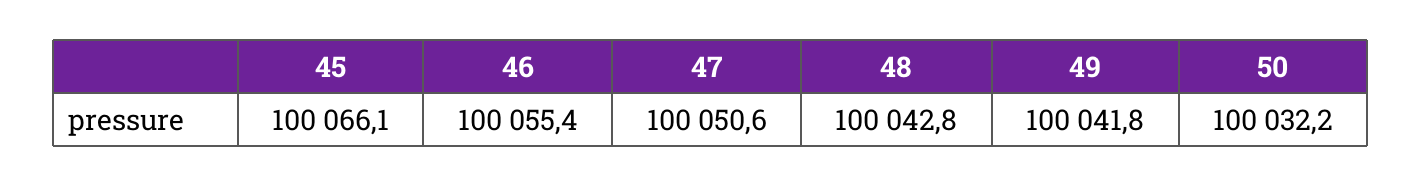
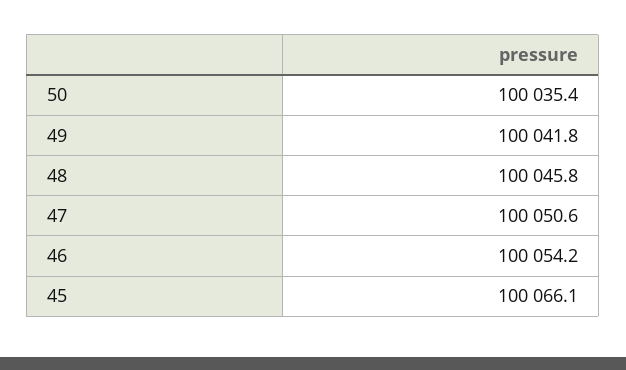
  {
    "45": 100066.1,
-   "46": 100055.4,
+   "46": 100054.2,
    "47": 100050.6,
-   "48": 100042.8,
+   "48": 100045.8,
    "49": 100041.8,
-   "50": 100032.2
+   "50": 100035.4
  }

